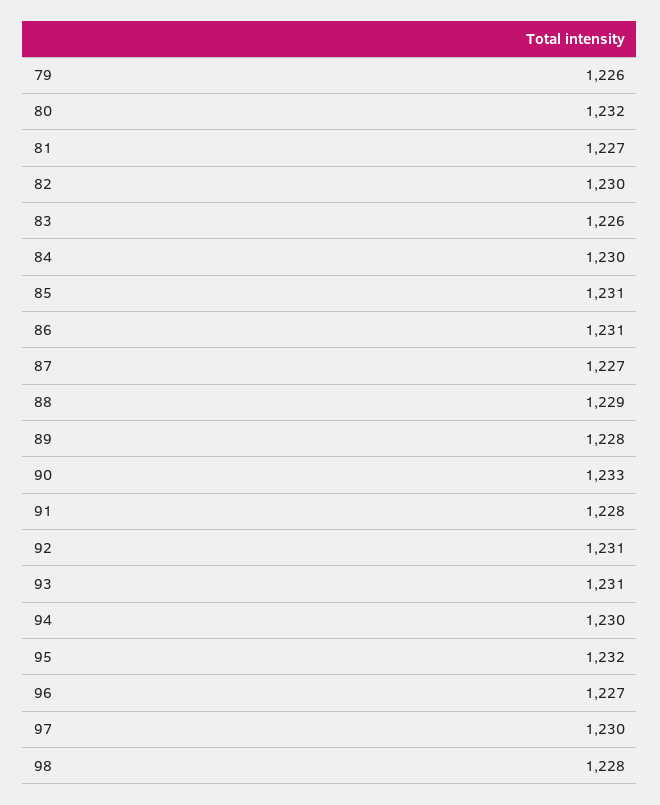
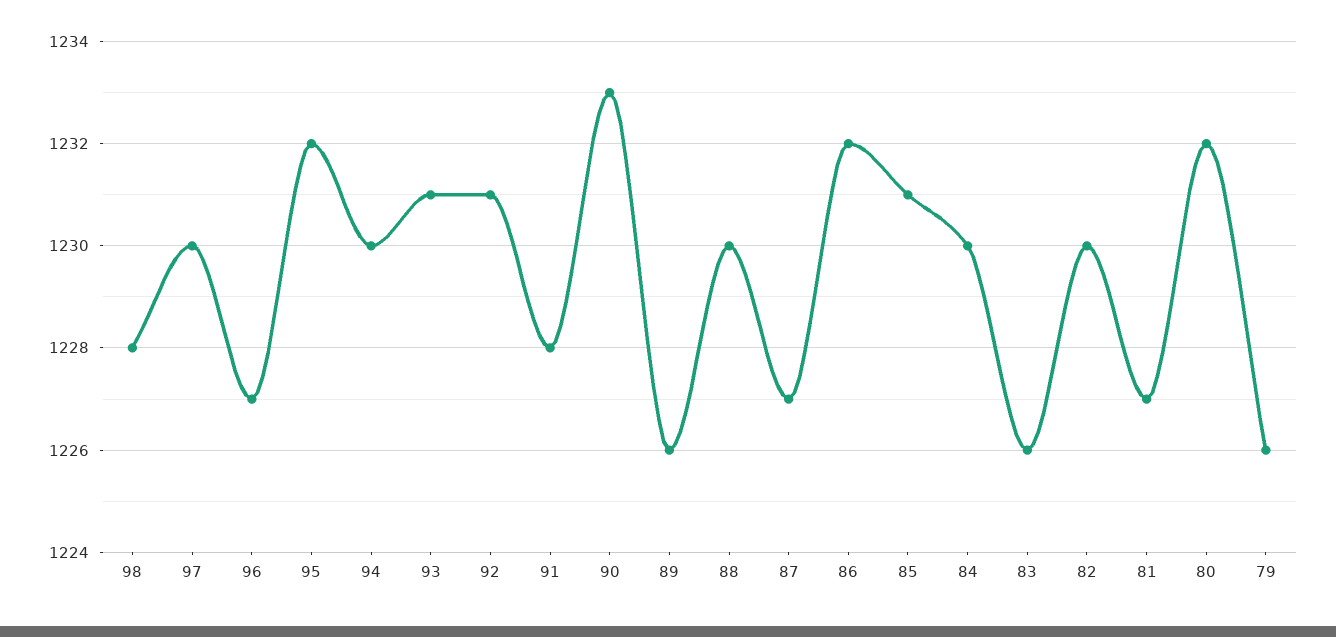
  {
    "79": 1226,
    "80": 1232,
    "81": 1227,
    "82": 1230,
    "83": 1226,
    "84": 1230,
    "85": 1231,
-   "86": 1231,
+   "86": 1232,
    "87": 1227,
-   "88": 1229,
+   "88": 1230,
-   "89": 1228,
+   "89": 1226,
    "90": 1233,
    "91": 1228,
    "92": 1231,
    "93": 1231,
    "94": 1230,
    "95": 1232,
    "96": 1227,
    "97": 1230,
    "98": 1228
  }

